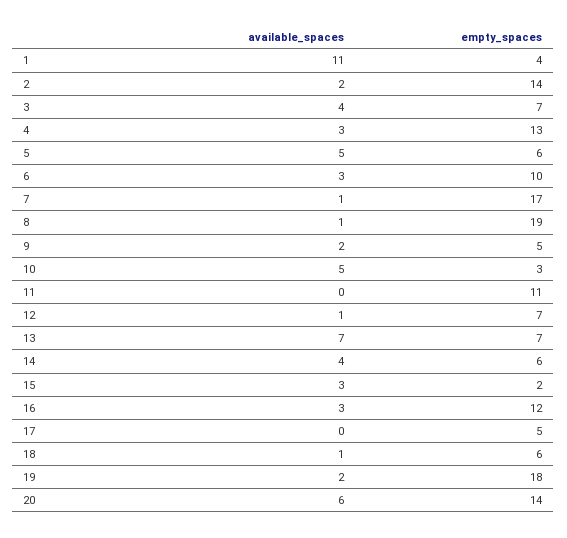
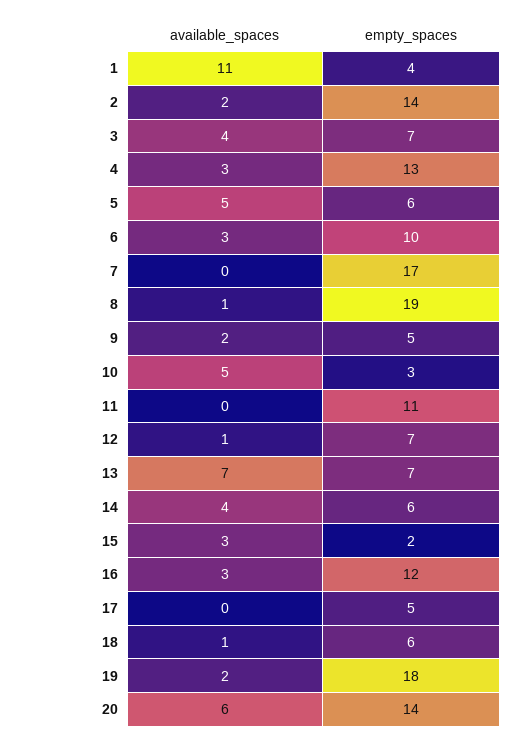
  {
    "available_spaces": {
      "1": 11,
      "2": 2,
      "3": 4,
      "4": 3,
      "5": 5,
      "6": 3,
-     "7": 1,
+     "7": 0,
      "8": 1,
      "9": 2,
      "10": 5,
      "11": 0,
      "12": 1,
      "13": 7,
      "14": 4,
      "15": 3,
      "16": 3,
      "17": 0,
      "18": 1,
      "19": 2,
      "20": 6
    },
    "empty_spaces": {
      "1": 4,
      "2": 14,
      "3": 7,
      "4": 13,
      "5": 6,
      "6": 10,
      "7": 17,
      "8": 19,
      "9": 5,
      "10": 3,
      "11": 11,
      "12": 7,
      "13": 7,
      "14": 6,
      "15": 2,
      "16": 12,
      "17": 5,
      "18": 6,
      "19": 18,
      "20": 14
    }
  }

